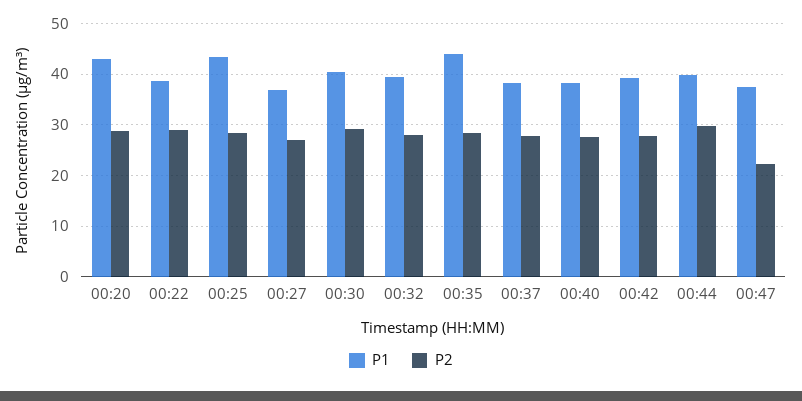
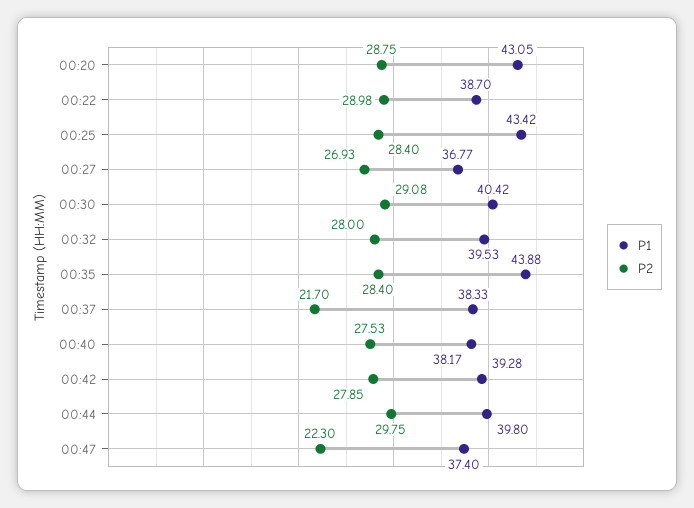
  {
    "P1": {
      "00:20": 43.05,
      "00:22": 38.7,
      "00:25": 43.42,
      "00:27": 36.77,
      "00:30": 40.42,
      "00:32": 39.53,
      "00:35": 43.88,
      "00:37": 38.33,
      "00:40": 38.17,
      "00:42": 39.28,
      "00:44": 39.8,
      "00:47": 37.4
    },
    "P2": {
      "00:20": 28.75,
      "00:22": 28.98,
      "00:25": 28.4,
      "00:27": 26.93,
      "00:30": 29.08,
      "00:32": 28,
      "00:35": 28.4,
-     "00:37": 28,
+     "00:37": 21.7,
      "00:40": 27.53,
      "00:42": 27.85,
      "00:44": 29.75,
      "00:47": 22.3
    }
  }

